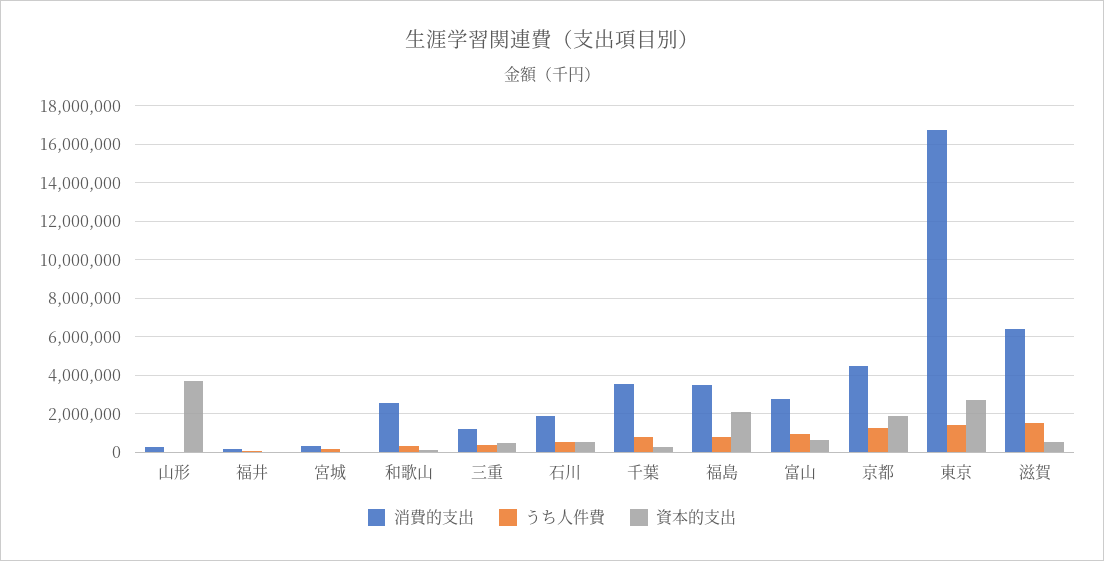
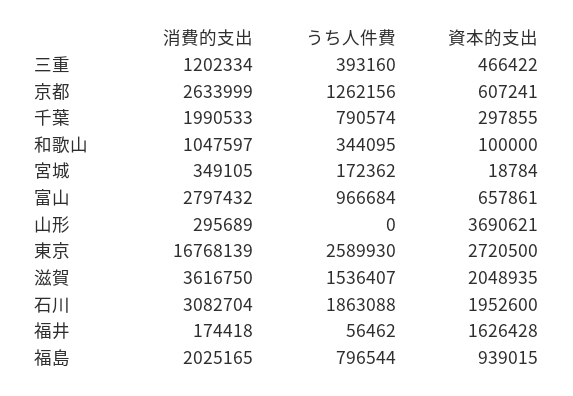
  {
    "消費的支出": {
      "山形": 295689,
      "福井": 174418,
      "宮城": 349105,
-     "和歌山": 2500000,
+     "和歌山": 1047597,
      "三重": 1202334,
-     "石川": 2000000,
+     "石川": 3082704,
-     "千葉": 3500000,
+     "千葉": 1990533,
-     "福島": 3500000,
+     "福島": 2025165,
      "富山": 2797432,
-     "京都": 4500000,
+     "京都": 2633999,
      "東京": 16768139,
-     "滋賀": 6500000
+     "滋賀": 3616750
    },
    "うち人件費": {
      "山形": 0,
      "福井": 56462,
      "宮城": 172362,
      "和歌山": 344095,
      "三重": 393160,
-     "石川": 500000,
+     "石川": 1863088,
      "千葉": 790574,
      "福島": 796544,
      "富山": 966684,
      "京都": 1262156,
-     "東京": 1500000,
+     "東京": 2589930,
      "滋賀": 1536407
    },
    "資本的支出": {
      "山形": 3690621,
-     "福井": 0,
+     "福井": 1626428,
      "宮城": 18784,
      "和歌山": 100000,
      "三重": 466422,
-     "石川": 500000,
+     "石川": 1952600,
      "千葉": 297855,
-     "福島": 2000000,
+     "福島": 939015,
      "富山": 657861,
-     "京都": 2000000,
+     "京都": 607241,
      "東京": 2720500,
-     "滋賀": 500000
+     "滋賀": 2048935
    }
  }

